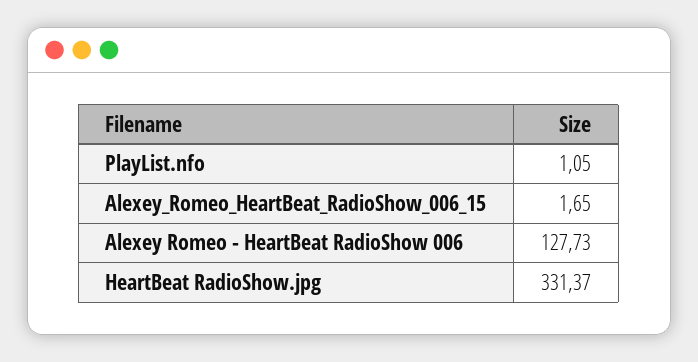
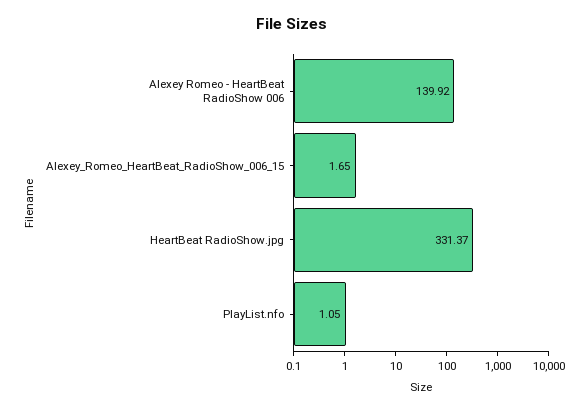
  {
    "PlayList.nfo": 1.05,
    "Alexey_Romeo_HeartBeat_RadioShow_006_15": 1.65,
-   "Alexey Romeo - HeartBeat RadioShow 006": 127.73,
+   "Alexey Romeo - HeartBeat RadioShow 006": 139.92,
    "HeartBeat RadioShow.jpg": 331.37
  }

